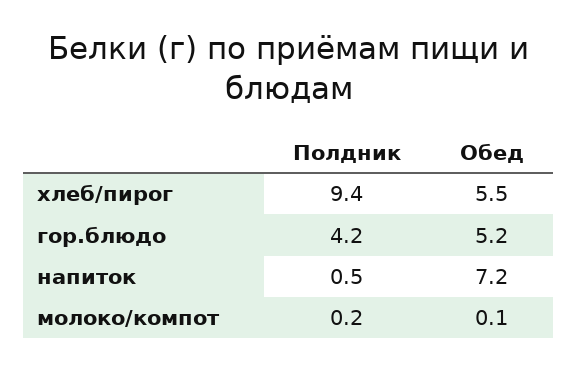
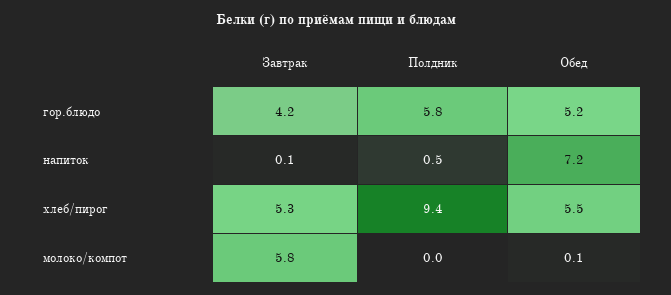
  {
    "Полдник": {
      "хлеб/пирог": 9.4,
-     "гор.блюдо": 4.2,
+     "гор.блюдо": 5.8,
      "напиток": 0.5,
-     "молоко/компот": 0.2
+     "молоко/компот": 0
    },
    "Обед": {
      "хлеб/пирог": 5.5,
      "гор.блюдо": 5.2,
      "напиток": 7.2,
      "молоко/компот": 0.1
-   }
+   },
+   "Завтрак": {
+     "гор.блюдо": 4.2,
+     "напиток": 0.1,
+     "хлеб/пирог": 5.3,
+     "молоко/компот": 5.8
+   }
  }

